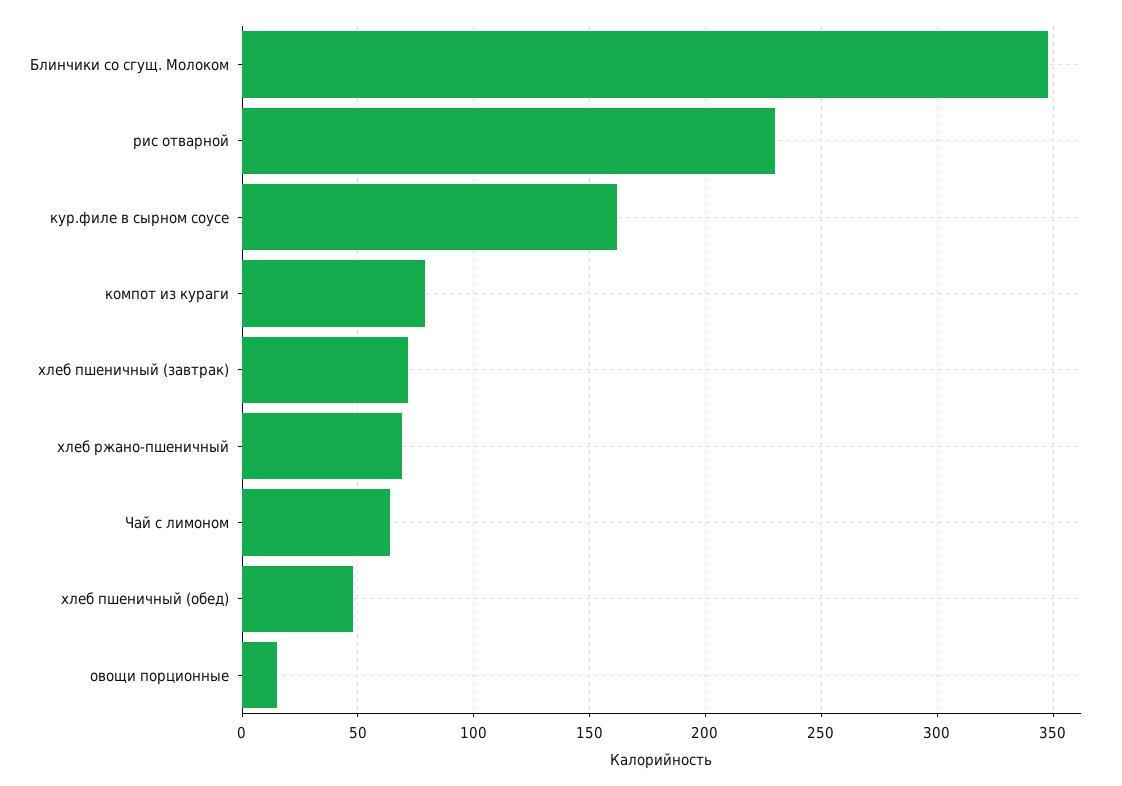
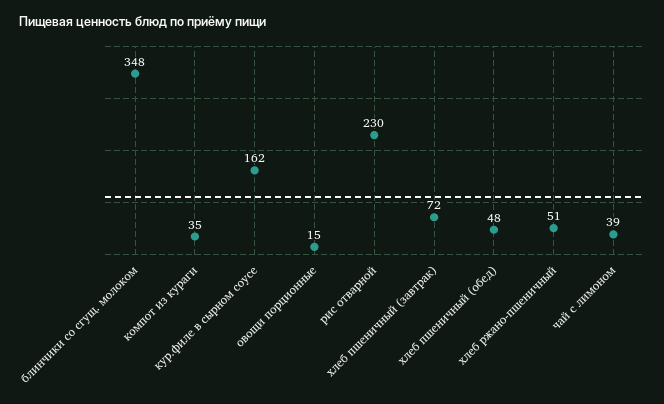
  {
    "Блинчики со сгущ. Молоком": 348,
    "рис отварной": 230,
    "кур.филе в сырном соусе": 162,
-   "компот из кураги": 80,
+   "компот из кураги": 35,
    "хлеб пшеничный (завтрак)": 72,
-   "хлеб ржано-пшеничный": 70,
+   "хлеб ржано-пшеничный": 51,
-   "Чай с лимоном": 65,
+   "Чай с лимоном": 39,
    "хлеб пшеничный (обед)": 48,
    "овощи порционные": 15
  }

